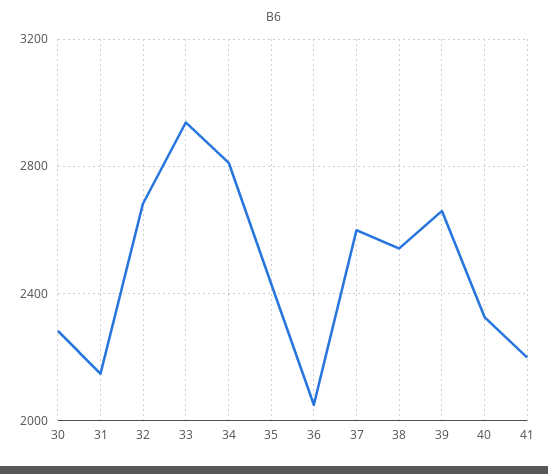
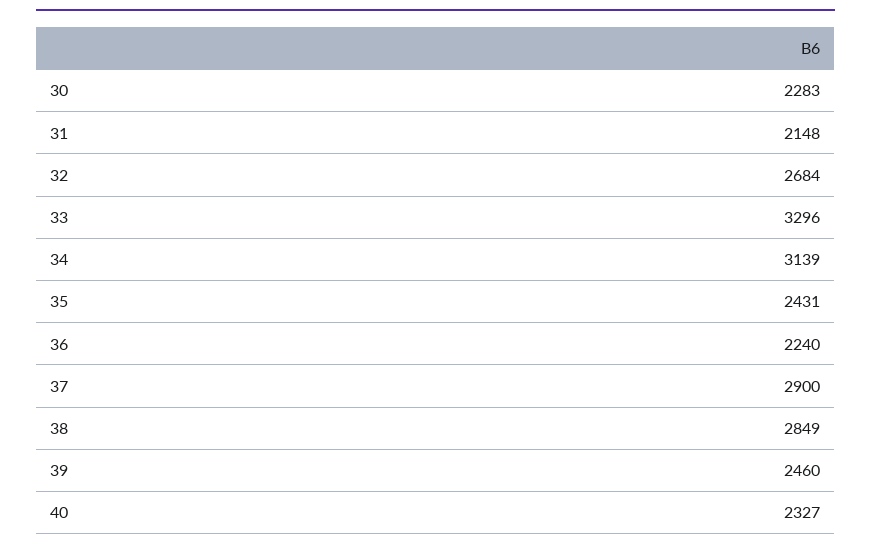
  {
    "30": 2283,
    "31": 2148,
    "32": 2684,
-   "33": 2950,
+   "33": 3296,
-   "34": 2800,
+   "34": 3139,
    "35": 2431,
-   "36": 2050,
+   "36": 2240,
-   "37": 2600,
+   "37": 2900,
-   "38": 2550,
+   "38": 2849,
-   "39": 2650,
+   "39": 2460,
-   "40": 2327,
+   "40": 2327
-   "41": 2200
  }

